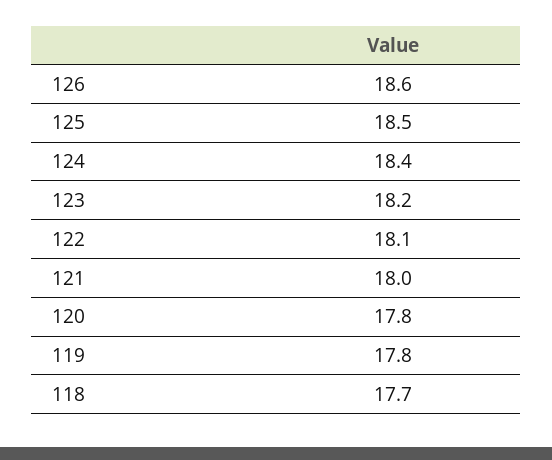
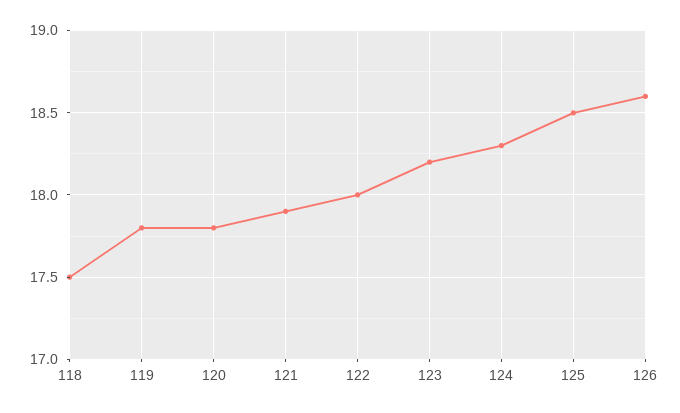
  {
    "126": 18.6,
    "125": 18.5,
-   "124": 18.4,
+   "124": 18.3,
    "123": 18.2,
-   "122": 18.1,
+   "122": 18,
-   "121": 18,
+   "121": 17.9,
    "120": 17.8,
    "119": 17.8,
-   "118": 17.7
+   "118": 17.5
  }

